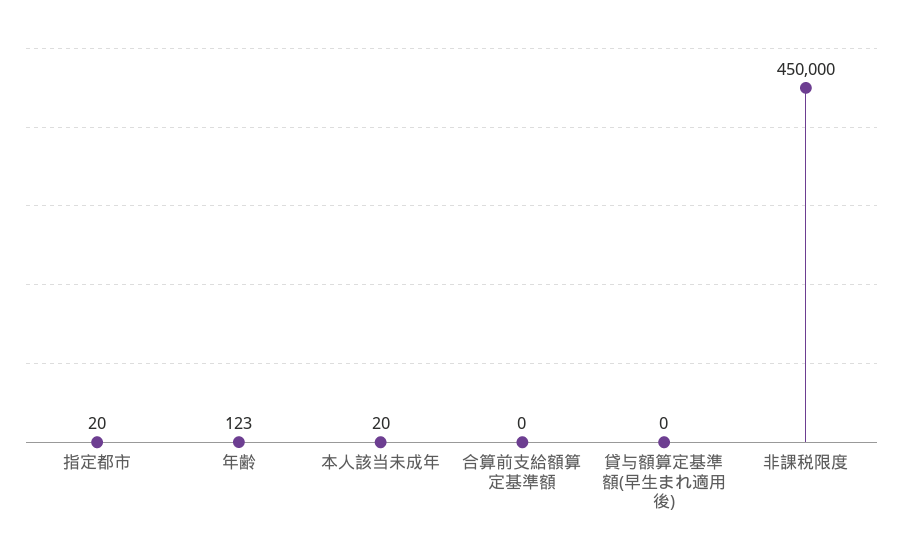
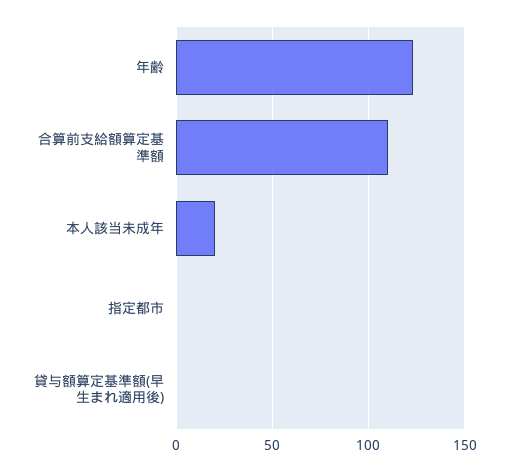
  {
-   "指定都市": 20,
+   "指定都市": 0,
    "年齢": 123,
    "本人該当未成年": 20,
-   "合算前支給額算定基準額": 0,
+   "合算前支給額算定基準額": 110,
-   "貸与額算定基準額(早生まれ適用後)": 0,
+   "貸与額算定基準額(早生まれ適用後)": 0
-   "非課税限度": 450000
  }

